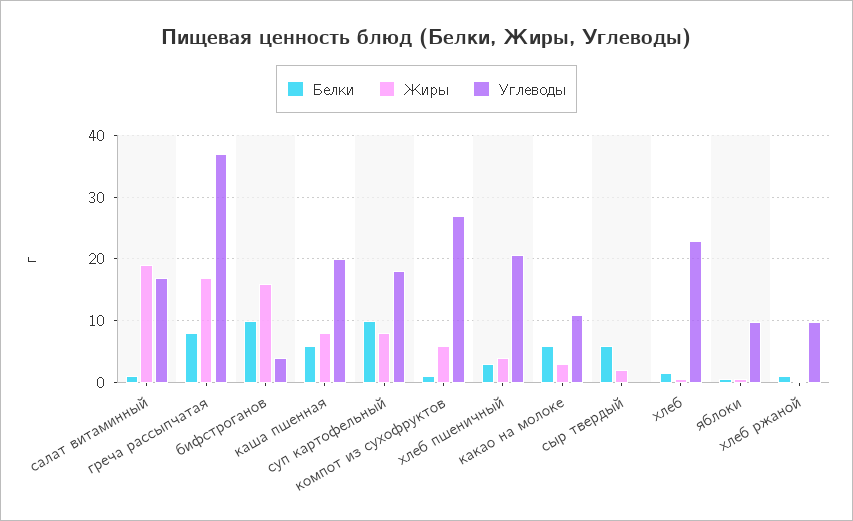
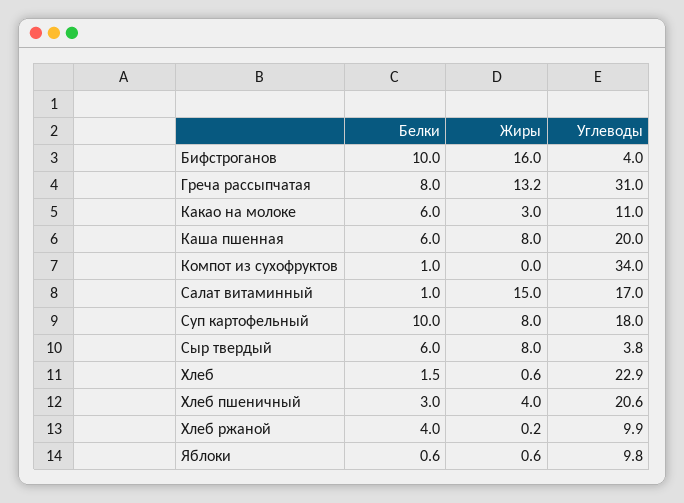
  {
    "Белки": {
      "салат витаминный": 1,
      "греча рассыпчатая": 8,
      "бифстроганов": 10,
      "каша пшенная": 6,
      "суп картофельный": 10,
      "компот из сухофруктов": 1,
      "хлеб пшеничный": 3,
      "какао на молоке": 6,
      "сыр твердый": 6,
      "хлеб": 1.5,
      "яблоки": 0.6,
-     "хлеб ржаной": 1
+     "хлеб ржаной": 4
    },
    "Жиры": {
-     "салат витаминный": 19,
+     "салат витаминный": 15,
-     "греча рассыпчатая": 17,
+     "греча рассыпчатая": 13.2,
      "бифстроганов": 16,
      "каша пшенная": 8,
      "суп картофельный": 8,
-     "компот из сухофруктов": 6,
+     "компот из сухофруктов": 0,
      "хлеб пшеничный": 4,
      "какао на молоке": 3,
-     "сыр твердый": 2,
+     "сыр твердый": 8,
      "хлеб": 0.6,
      "яблоки": 0.6,
      "хлеб ржаной": 0.2
    },
    "Углеводы": {
      "салат витаминный": 17,
-     "греча рассыпчатая": 37,
+     "греча рассыпчатая": 31,
      "бифстроганов": 4,
      "каша пшенная": 20,
      "суп картофельный": 18,
-     "компот из сухофруктов": 27,
+     "компот из сухофруктов": 34,
      "хлеб пшеничный": 20.6,
      "какао на молоке": 11,
-     "сыр твердый": 0,
+     "сыр твердый": 3.8,
      "хлеб": 22.9,
      "яблоки": 9.8,
      "хлеб ржаной": 9.9
    }
  }

